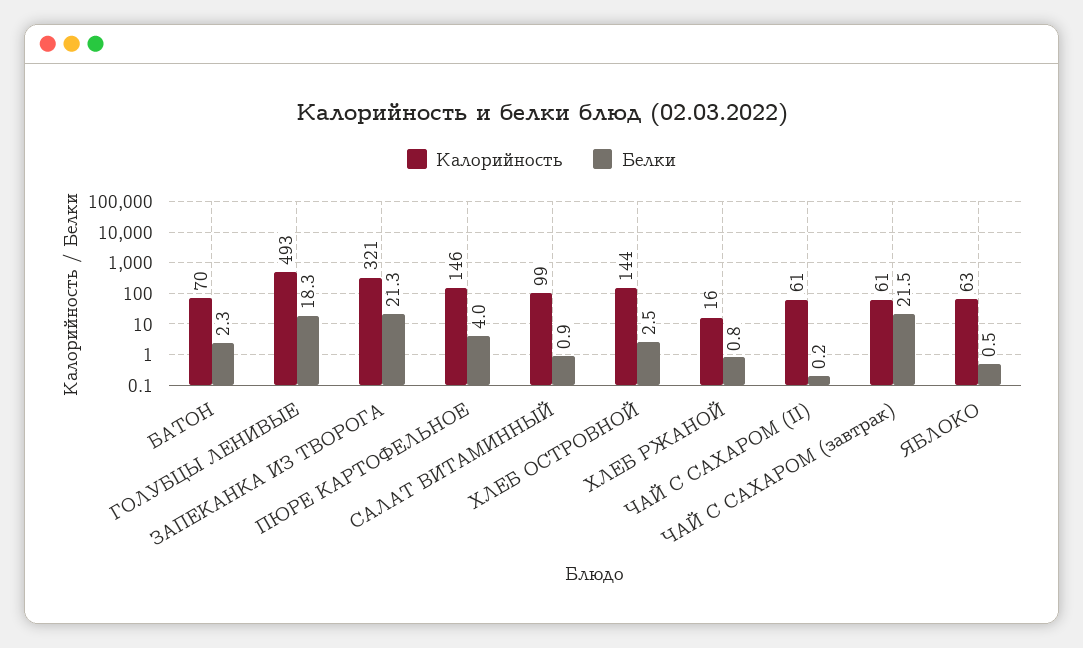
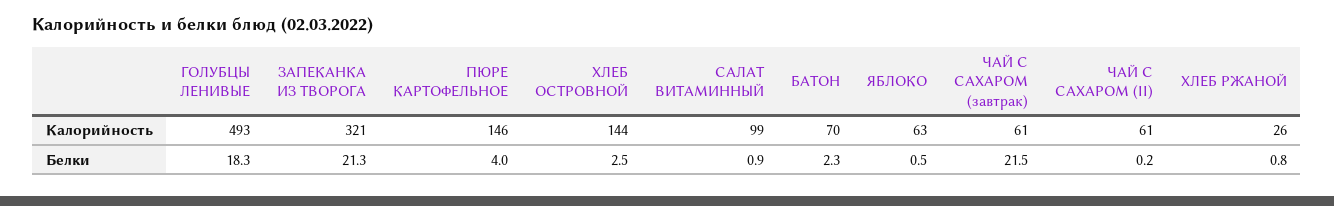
  {
    "Калорийность": {
      "БАТОН": 70,
      "ГОЛУБЦЫ ЛЕНИВЫЕ": 493,
      "ЗАПЕКАНКА ИЗ ТВОРОГА": 321,
      "ПЮРЕ КАРТОФЕЛЬНОЕ": 146,
      "САЛАТ ВИТАМИННЫЙ": 99,
      "ХЛЕБ ОСТРОВНОЙ": 144,
-     "ХЛЕБ РЖАНОЙ": 16,
+     "ХЛЕБ РЖАНОЙ": 26,
      "ЧАЙ С САХАРОМ (II)": 61,
      "ЧАЙ С САХАРОМ (завтрак)": 61,
      "ЯБЛОКО": 63
    },
    "Белки": {
      "БАТОН": 2.3,
      "ГОЛУБЦЫ ЛЕНИВЫЕ": 18.3,
      "ЗАПЕКАНКА ИЗ ТВОРОГА": 21.3,
      "ПЮРЕ КАРТОФЕЛЬНОЕ": 4,
      "САЛАТ ВИТАМИННЫЙ": 0.9,
      "ХЛЕБ ОСТРОВНОЙ": 2.5,
      "ХЛЕБ РЖАНОЙ": 0.8,
      "ЧАЙ С САХАРОМ (II)": 0.2,
      "ЧАЙ С САХАРОМ (завтрак)": 21.5,
      "ЯБЛОКО": 0.5
    }
  }

